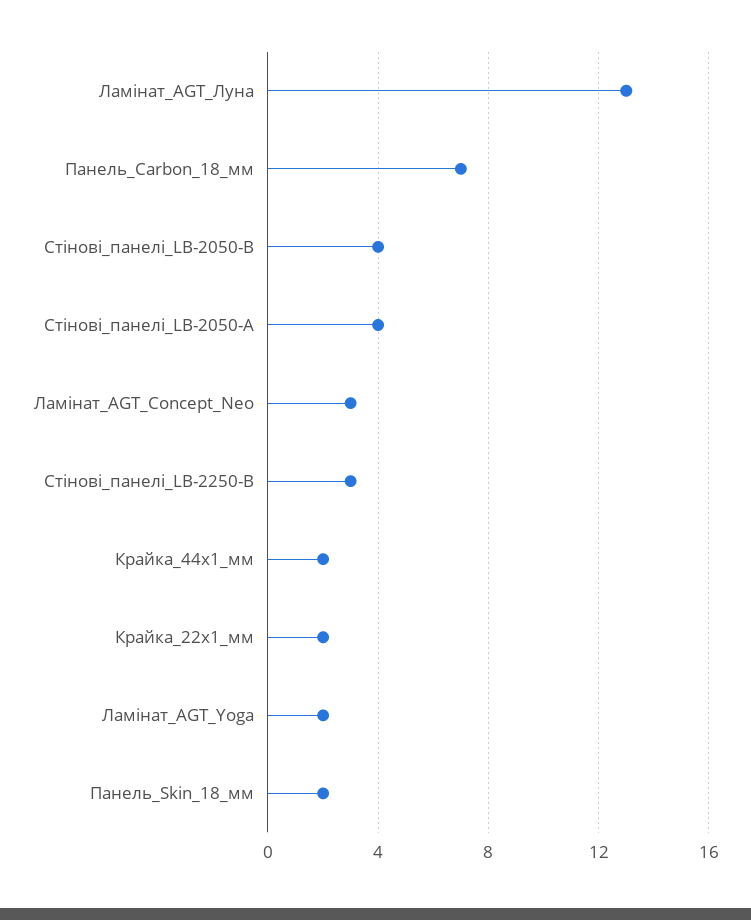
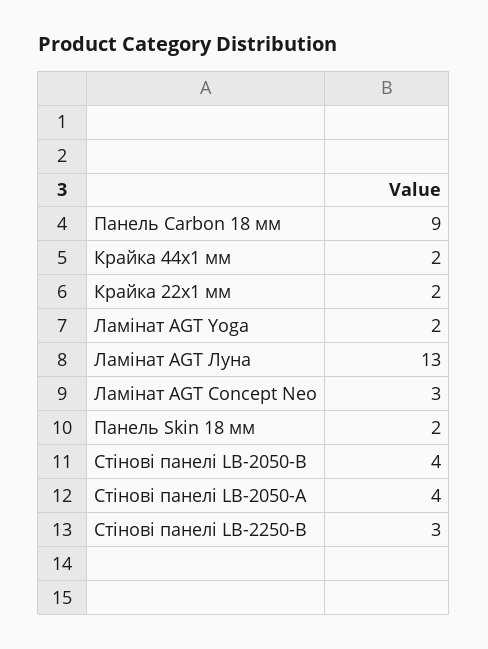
  {
    "Ламінат_AGT_Луна": 13,
-   "Панель_Carbon_18_мм": 7,
+   "Панель_Carbon_18_мм": 9,
    "Стінові_панелі_LB-2050-В": 4,
    "Стінові_панелі_LB-2050-А": 4,
    "Ламінат_AGT_Concept_Neo": 3,
    "Стінові_панелі_LB-2250-В": 3,
    "Крайка_44x1_мм": 2,
    "Крайка_22x1_мм": 2,
    "Ламінат_AGT_Yoga": 2,
    "Панель_Skin_18_мм": 2
  }

